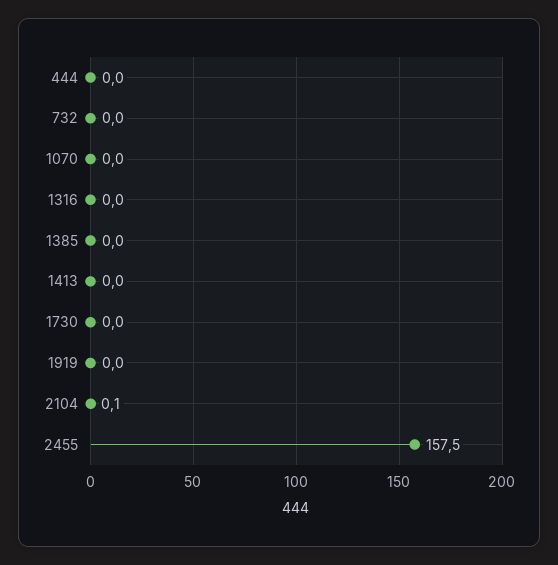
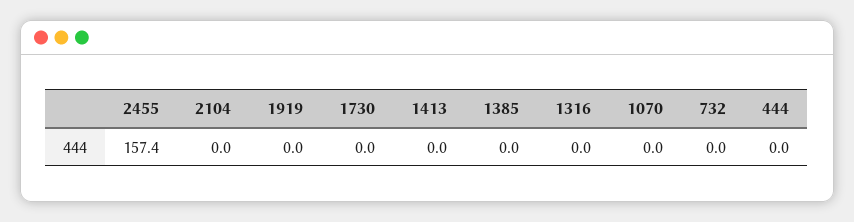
  {
    "444": 0,
    "732": 0,
    "1070": 0,
    "1316": 0,
    "1385": 0,
    "1413": 0,
    "1730": 0,
    "1919": 0,
-   "2104": 0.1,
+   "2104": 0,
-   "2455": 157.5
+   "2455": 157.4
  }

